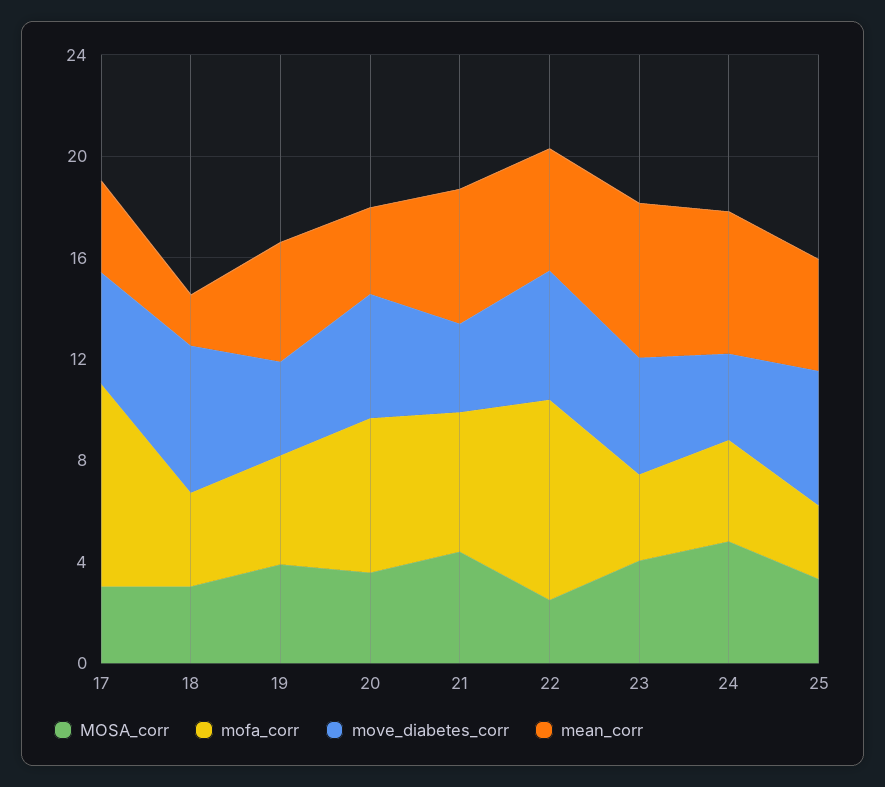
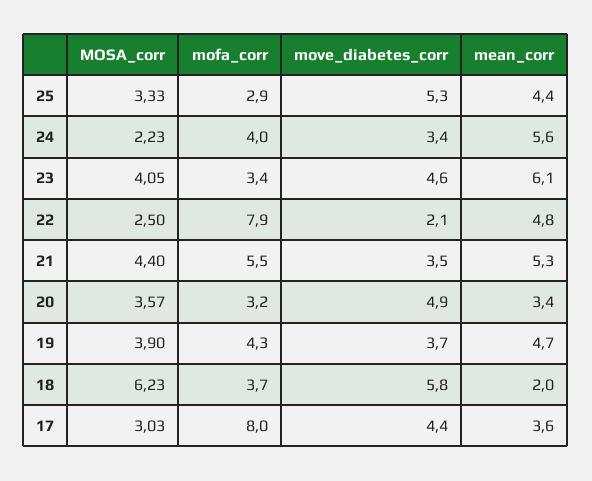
  {
    "MOSA_corr": {
      "17": 3.03,
-     "18": 3,
+     "18": 6.23,
      "19": 3.9,
      "20": 3.57,
      "21": 4.4,
      "22": 2.5,
      "23": 4.05,
-     "24": 5,
+     "24": 2.23,
      "25": 3.33
    },
    "mofa_corr": {
      "17": 8,
      "18": 3.7,
      "19": 4.3,
-     "20": 6,
+     "20": 3.2,
      "21": 5.5,
      "22": 7.9,
      "23": 3.4,
      "24": 4,
      "25": 2.9
    },
    "move_diabetes_corr": {
      "17": 4.4,
      "18": 5.8,
      "19": 3.7,
      "20": 4.9,
      "21": 3.5,
-     "22": 5,
+     "22": 2.1,
      "23": 4.6,
      "24": 3.4,
      "25": 5.3
    },
    "mean_corr": {
      "17": 3.6,
      "18": 2,
      "19": 4.7,
      "20": 3.4,
      "21": 5.3,
      "22": 4.8,
      "23": 6.1,
      "24": 5.6,
      "25": 4.4
    }
  }

